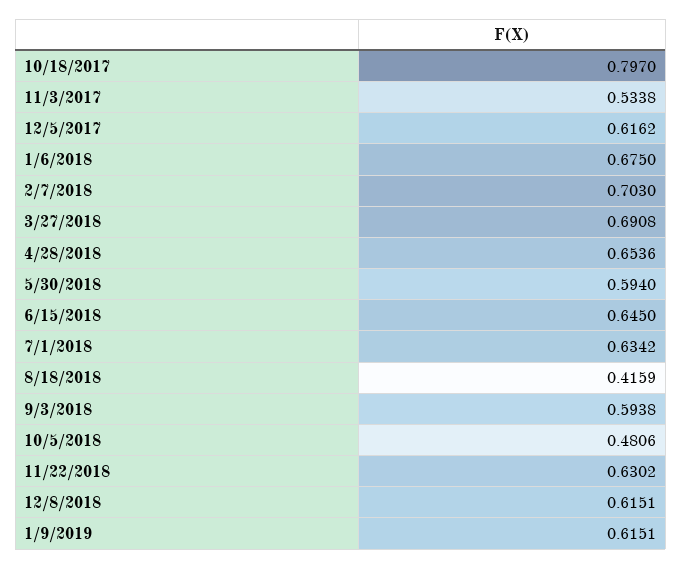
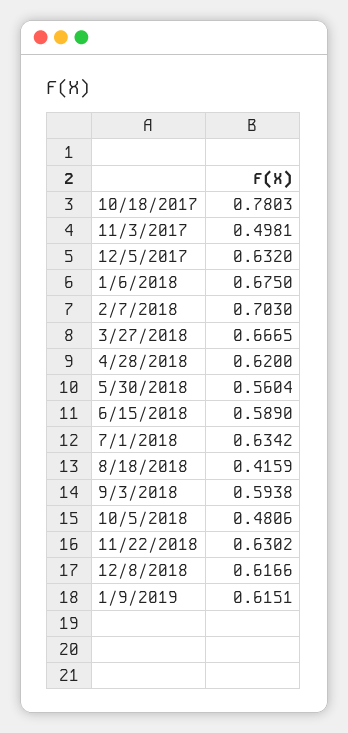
  {
-   "10/18/2017": 0.797,
+   "10/18/2017": 0.7803,
-   "11/3/2017": 0.5338,
+   "11/3/2017": 0.4981,
-   "12/5/2017": 0.6162,
+   "12/5/2017": 0.632,
    "1/6/2018": 0.675,
    "2/7/2018": 0.703,
-   "3/27/2018": 0.6908,
+   "3/27/2018": 0.6665,
-   "4/28/2018": 0.6536,
+   "4/28/2018": 0.62,
-   "5/30/2018": 0.594,
+   "5/30/2018": 0.5604,
-   "6/15/2018": 0.645,
+   "6/15/2018": 0.589,
    "7/1/2018": 0.6342,
    "8/18/2018": 0.4159,
    "9/3/2018": 0.5938,
    "10/5/2018": 0.4806,
    "11/22/2018": 0.6302,
-   "12/8/2018": 0.6151,
+   "12/8/2018": 0.6166,
    "1/9/2019": 0.6151
  }

